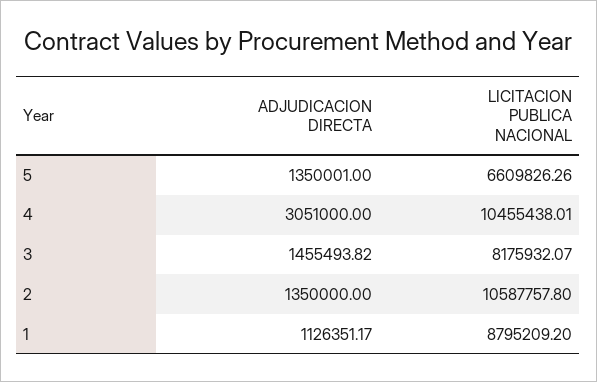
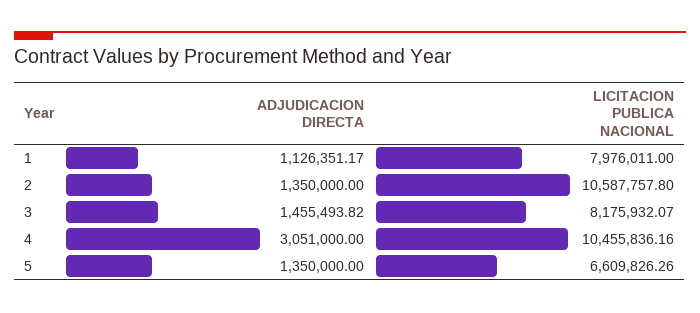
  {
    "ADJUDICACION DIRECTA": {
-     "5": 1350001,
+     "5": 1350000,
      "4": 3051000,
      "3": 1455493.82,
      "2": 1350000,
      "1": 1126351.17
    },
    "LICITACION PUBLICA NACIONAL": {
      "5": 6609826.26,
-     "4": 10455438.01,
+     "4": 10455836.16,
      "3": 8175932.07,
      "2": 10587757.8,
-     "1": 8795209.2
+     "1": 7976011
    }
  }

